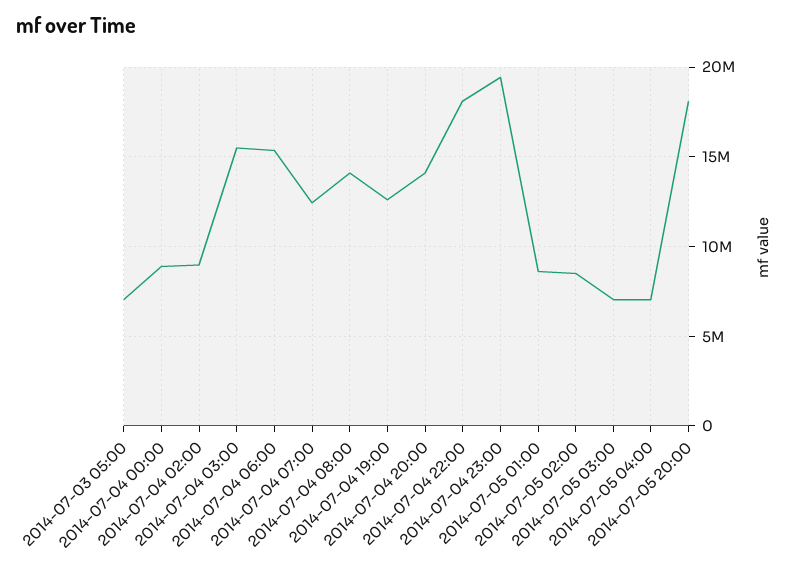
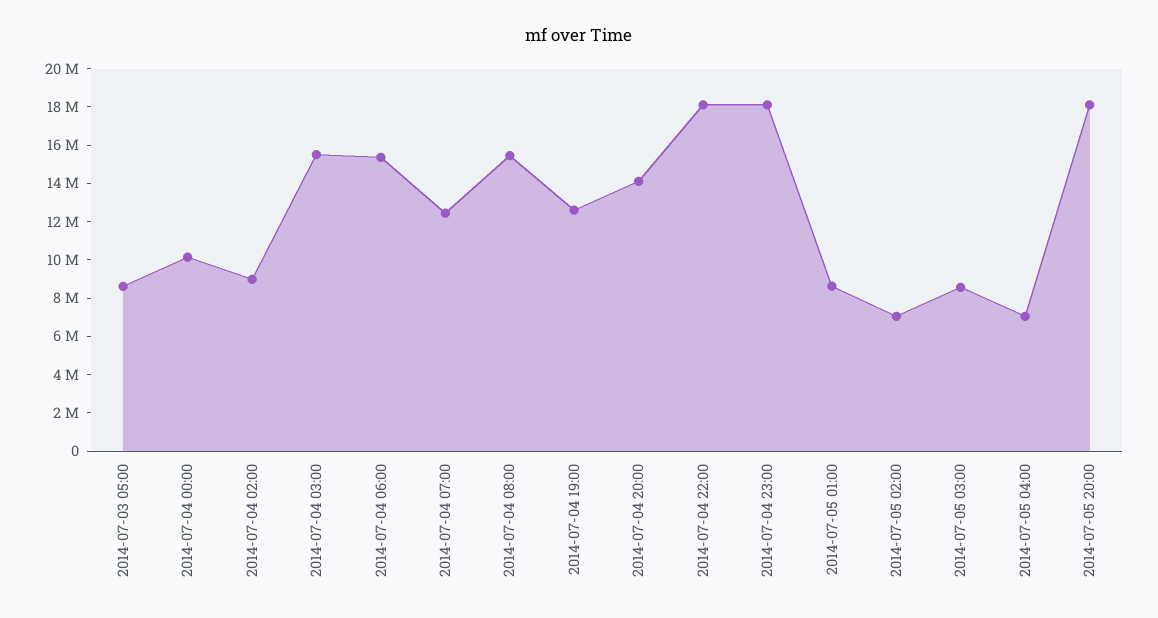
  {
-   "2014-07-03 05:00": 7000000,
+   "2014-07-03 05:00": 8500000,
-   "2014-07-04 00:00": 9000000,
+   "2014-07-04 00:00": 10000000,
    "2014-07-04 02:00": 9000000,
    "2014-07-04 03:00": 15500000,
    "2014-07-04 06:00": 15500000,
    "2014-07-04 07:00": 12500000,
-   "2014-07-04 08:00": 14000000,
+   "2014-07-04 08:00": 15500000,
    "2014-07-04 19:00": 12500000,
    "2014-07-04 20:00": 14000000,
    "2014-07-04 22:00": 18000000,
-   "2014-07-04 23:00": 19500000,
+   "2014-07-04 23:00": 18000000,
    "2014-07-05 01:00": 8500000,
-   "2014-07-05 02:00": 8500000,
+   "2014-07-05 02:00": 7000000,
-   "2014-07-05 03:00": 7000000,
+   "2014-07-05 03:00": 8500000,
    "2014-07-05 04:00": 7000000,
    "2014-07-05 20:00": 18000000
  }

